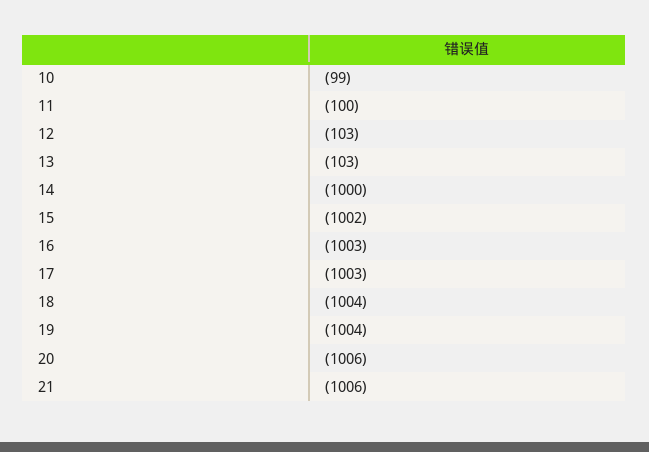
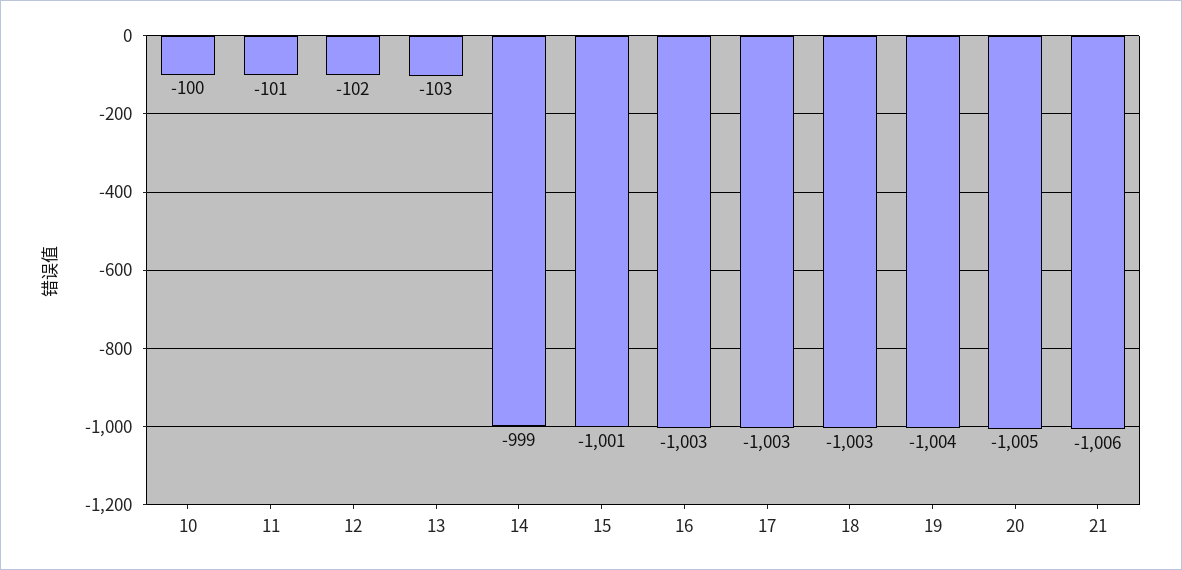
  {
-   "10": -99,
+   "10": -100,
-   "11": -100,
+   "11": -101,
-   "12": -103,
+   "12": -102,
    "13": -103,
-   "14": -1000,
+   "14": -999,
-   "15": -1002,
+   "15": -1001,
    "16": -1003,
    "17": -1003,
-   "18": -1004,
+   "18": -1003,
    "19": -1004,
-   "20": -1006,
+   "20": -1005,
    "21": -1006
  }

